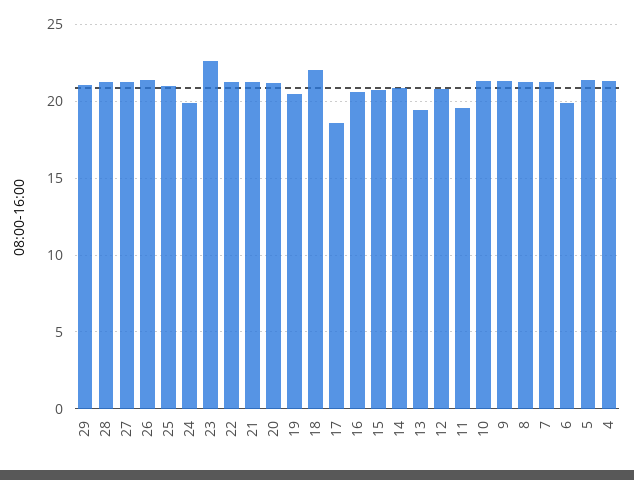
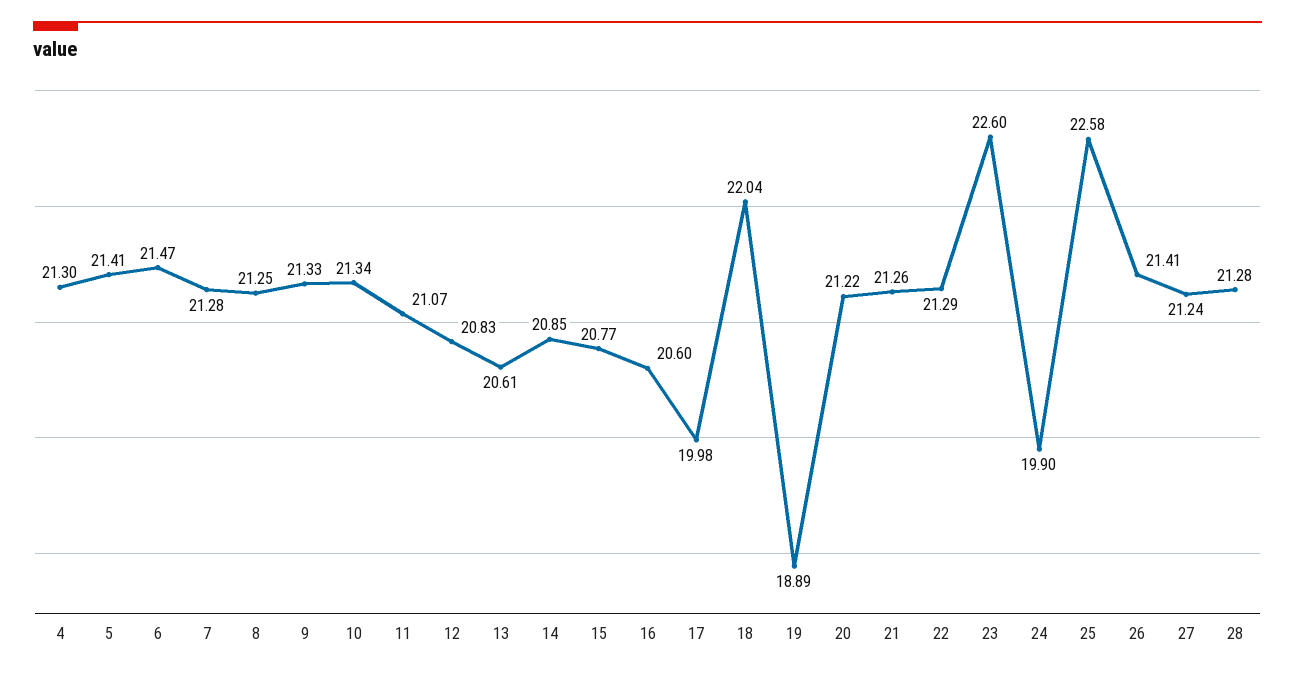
  {
-   "29": 21,
    "28": 21.28,
    "27": 21.24,
    "26": 21.41,
-   "25": 21,
+   "25": 22.58,
    "24": 19.9,
    "23": 22.6,
    "22": 21.29,
    "21": 21.26,
    "20": 21.22,
-   "19": 20.5,
+   "19": 18.89,
    "18": 22.04,
-   "17": 18.5,
+   "17": 19.98,
    "16": 20.6,
    "15": 20.77,
    "14": 20.85,
-   "13": 19.5,
+   "13": 20.61,
    "12": 20.83,
-   "11": 19.5,
+   "11": 21.07,
    "10": 21.34,
    "9": 21.33,
    "8": 21.25,
    "7": 21.28,
-   "6": 20,
+   "6": 21.47,
    "5": 21.41,
    "4": 21.3
  }

